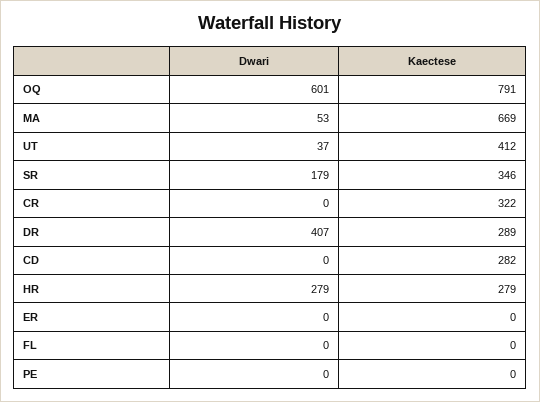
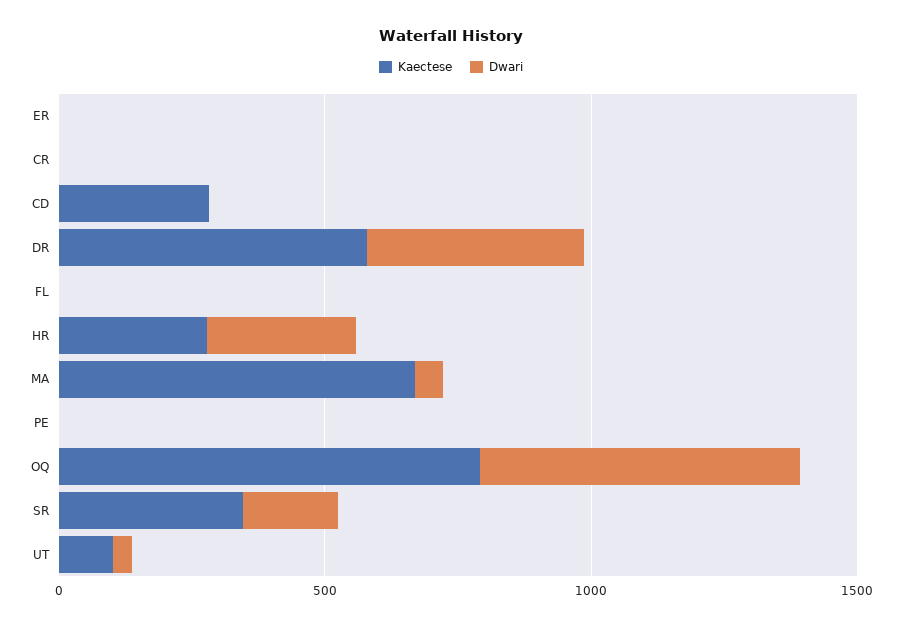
  {
    "Dwari": {
      "OQ": 601,
      "MA": 53,
      "UT": 37,
      "SR": 179,
      "CR": 0,
      "DR": 407,
      "CD": 0,
      "HR": 279,
      "ER": 0,
      "FL": 0,
      "PE": 0
    },
    "Kaectese": {
      "OQ": 791,
      "MA": 669,
-     "UT": 412,
+     "UT": 100,
      "SR": 346,
-     "CR": 322,
+     "CR": 0,
-     "DR": 289,
+     "DR": 600,
      "CD": 282,
      "HR": 279,
      "ER": 0,
      "FL": 0,
      "PE": 0
    }
  }

